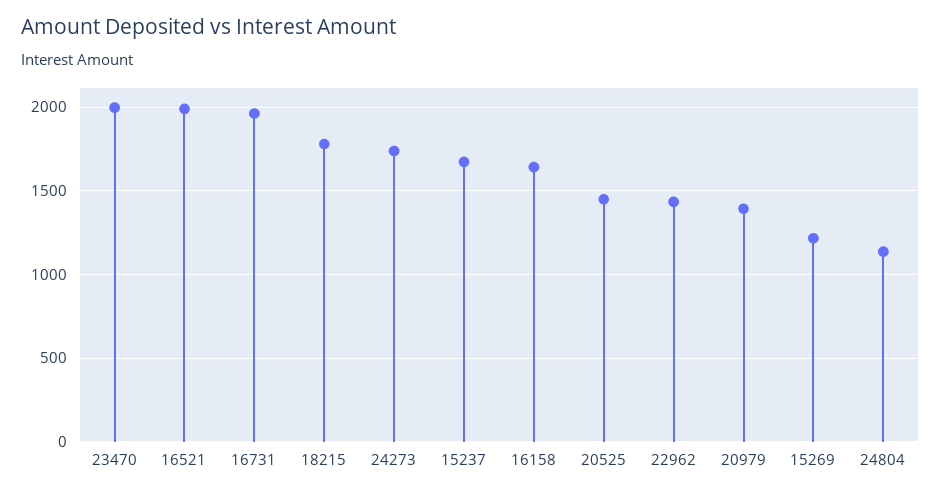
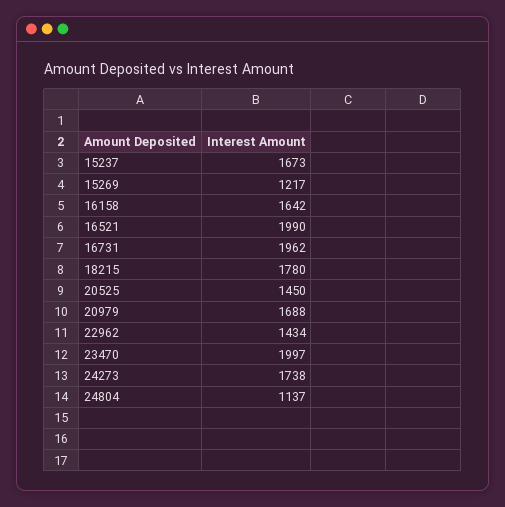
  {
    "23470": 1997,
    "16521": 1990,
    "16731": 1962,
    "18215": 1780,
    "24273": 1738,
    "15237": 1673,
    "16158": 1642,
    "20525": 1450,
    "22962": 1434,
-   "20979": 1400,
+   "20979": 1688,
    "15269": 1217,
    "24804": 1137
  }

